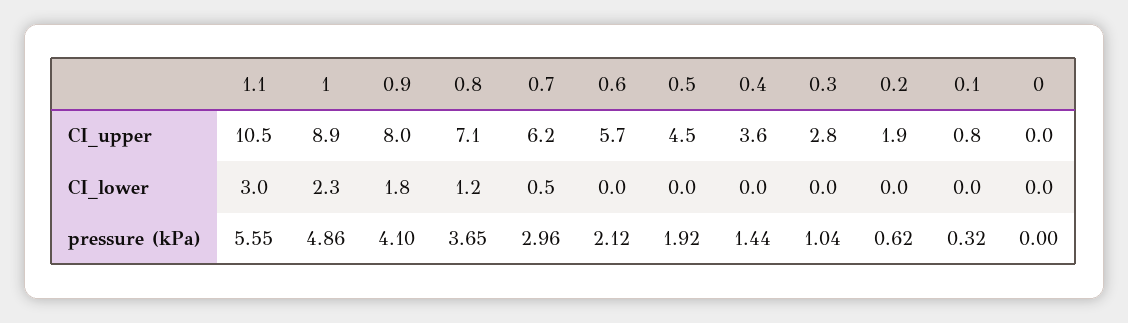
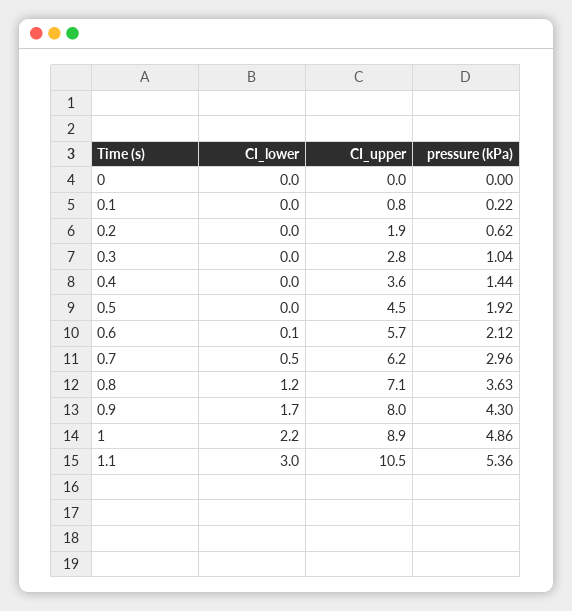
  {
    "1.1": {
      "CI_upper": 10.5,
      "CI_lower": 3,
-     "pressure (kPa)": 5.55
+     "pressure (kPa)": 5.36
    },
    "1": {
      "CI_upper": 8.9,
-     "CI_lower": 2.3,
+     "CI_lower": 2.2,
      "pressure (kPa)": 4.86
    },
    "0.9": {
      "CI_upper": 8,
-     "CI_lower": 1.8,
+     "CI_lower": 1.7,
-     "pressure (kPa)": 4.1
+     "pressure (kPa)": 4.3
    },
    "0.8": {
      "CI_upper": 7.1,
      "CI_lower": 1.2,
-     "pressure (kPa)": 3.65
+     "pressure (kPa)": 3.63
    },
    "0.7": {
      "CI_upper": 6.2,
      "CI_lower": 0.5,
      "pressure (kPa)": 2.96
    },
    "0.6": {
      "CI_upper": 5.7,
-     "CI_lower": 0,
+     "CI_lower": 0.1,
      "pressure (kPa)": 2.12
    },
    "0.5": {
      "CI_upper": 4.5,
      "CI_lower": 0,
      "pressure (kPa)": 1.92
    },
    "0.4": {
      "CI_upper": 3.6,
      "CI_lower": 0,
      "pressure (kPa)": 1.44
    },
    "0.3": {
      "CI_upper": 2.8,
      "CI_lower": 0,
      "pressure (kPa)": 1.04
    },
    "0.2": {
      "CI_upper": 1.9,
      "CI_lower": 0,
      "pressure (kPa)": 0.62
    },
    "0.1": {
      "CI_upper": 0.8,
      "CI_lower": 0,
-     "pressure (kPa)": 0.32
+     "pressure (kPa)": 0.22
    },
    "0": {
      "CI_upper": 0,
      "CI_lower": 0,
      "pressure (kPa)": 0
    }
  }

